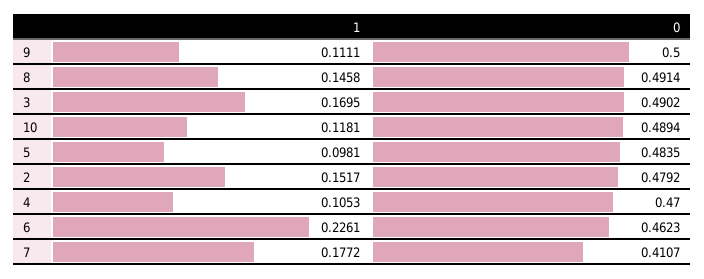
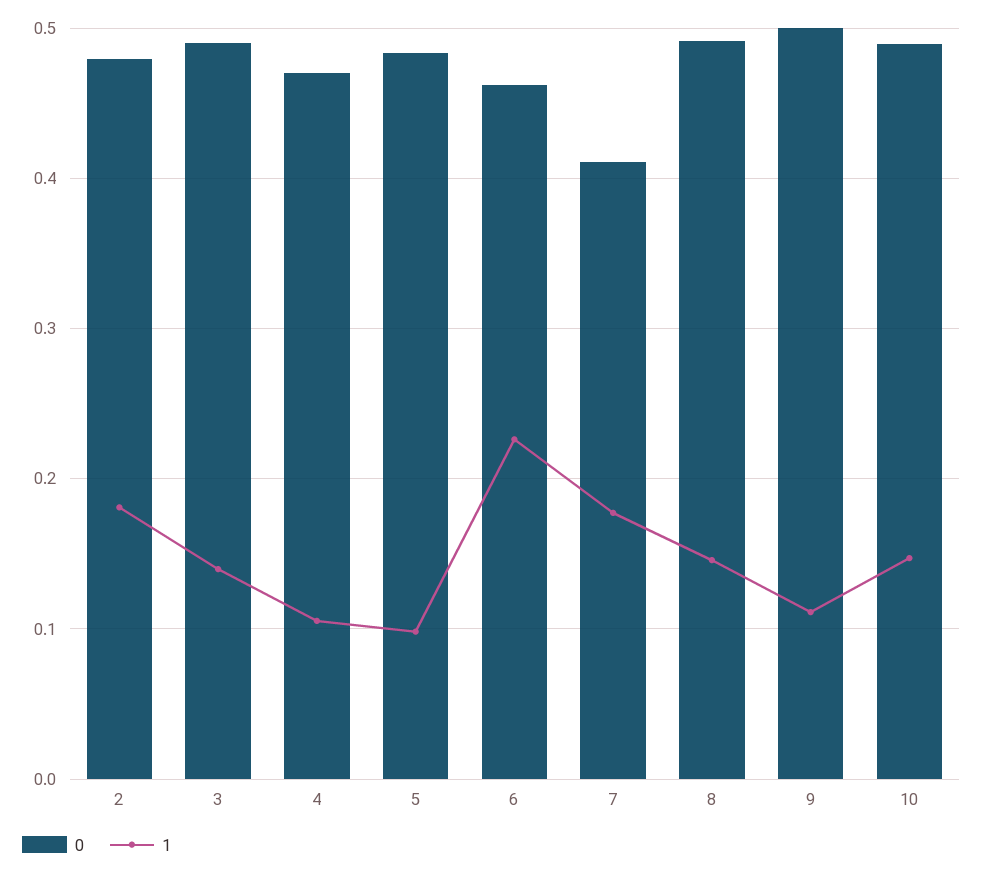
  {
    "1": {
      "9": 0.1111,
      "8": 0.1458,
-     "3": 0.1695,
+     "3": 0.14,
-     "10": 0.1181,
+     "10": 0.15,
      "5": 0.0981,
-     "2": 0.1517,
+     "2": 0.18,
      "4": 0.1053,
      "6": 0.2261,
      "7": 0.1772
    },
    "0": {
      "9": 0.5,
      "8": 0.4914,
      "3": 0.4902,
      "10": 0.4894,
      "5": 0.4835,
      "2": 0.4792,
      "4": 0.47,
      "6": 0.4623,
      "7": 0.4107
    }
  }

